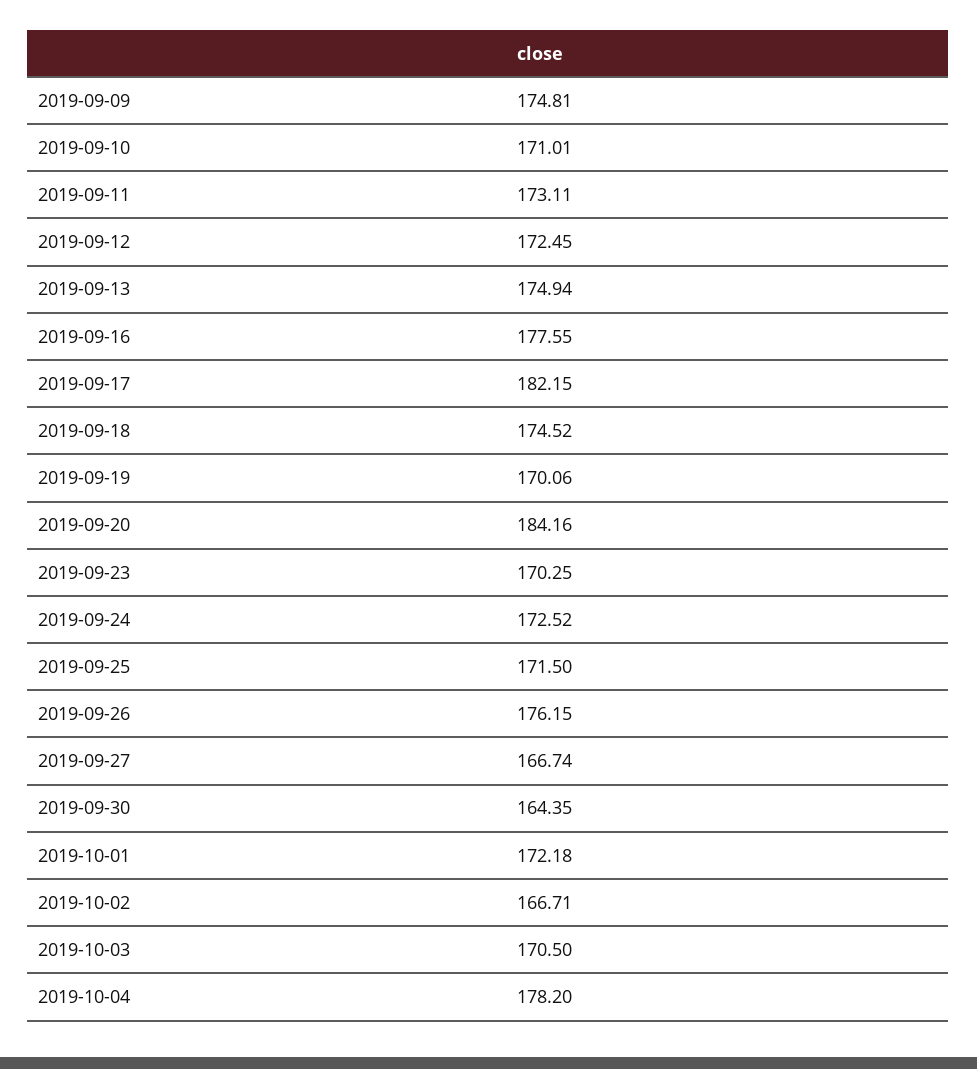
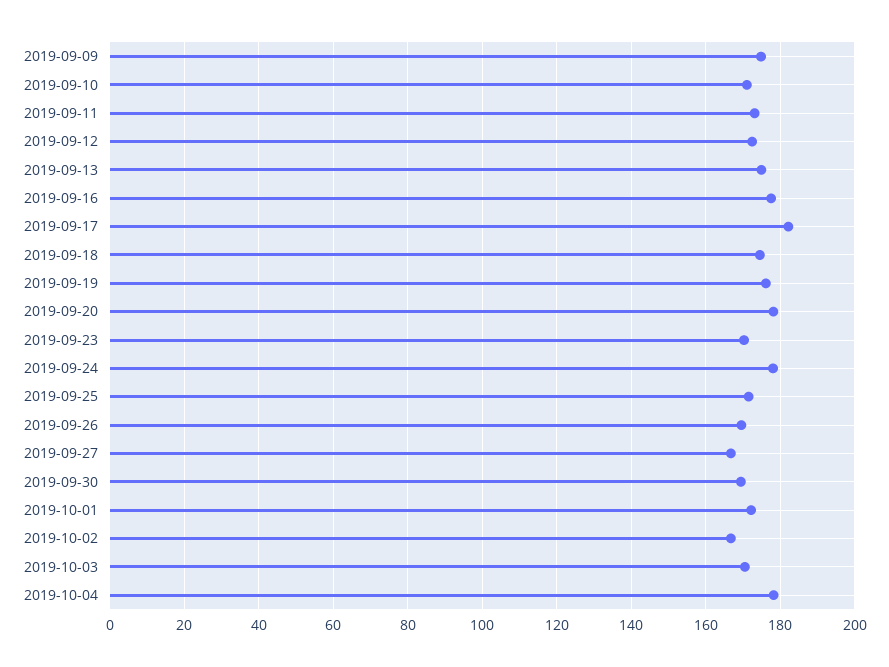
  {
    "2019-09-09": 174.81,
    "2019-09-10": 171.01,
    "2019-09-11": 173.11,
    "2019-09-12": 172.45,
    "2019-09-13": 174.94,
    "2019-09-16": 177.55,
    "2019-09-17": 182.15,
    "2019-09-18": 174.52,
-   "2019-09-19": 170.06,
+   "2019-09-19": 176,
-   "2019-09-20": 184.16,
+   "2019-09-20": 178,
    "2019-09-23": 170.25,
-   "2019-09-24": 172.52,
+   "2019-09-24": 178,
    "2019-09-25": 171.5,
-   "2019-09-26": 176.15,
+   "2019-09-26": 170,
    "2019-09-27": 166.74,
-   "2019-09-30": 164.35,
+   "2019-09-30": 170,
    "2019-10-01": 172.18,
    "2019-10-02": 166.71,
    "2019-10-03": 170.5,
    "2019-10-04": 178.2
  }

